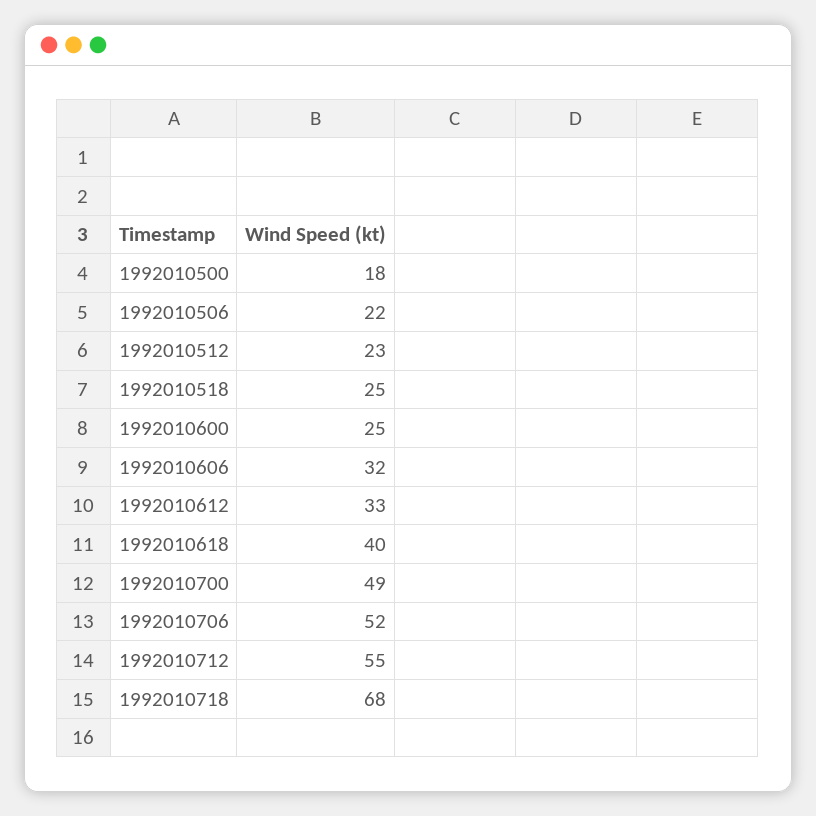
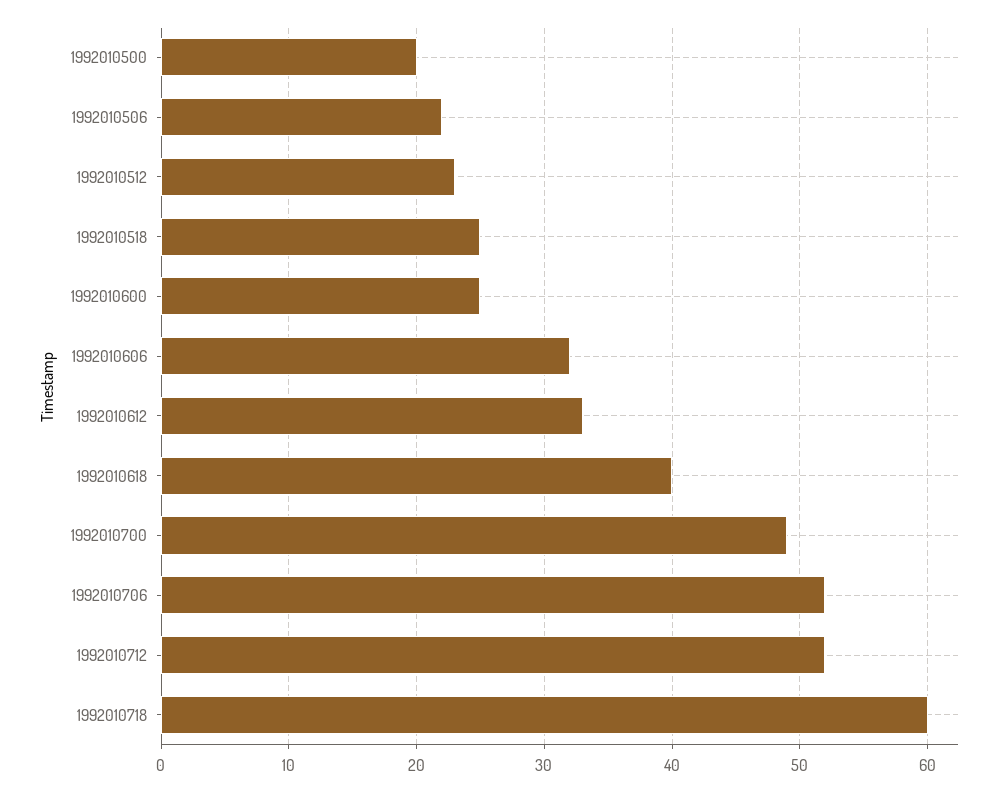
  {
-   "1992010500": 18,
+   "1992010500": 20,
    "1992010506": 22,
    "1992010512": 23,
    "1992010518": 25,
    "1992010600": 25,
    "1992010606": 32,
    "1992010612": 33,
    "1992010618": 40,
    "1992010700": 49,
    "1992010706": 52,
-   "1992010712": 55,
+   "1992010712": 52,
-   "1992010718": 68
+   "1992010718": 60
  }

